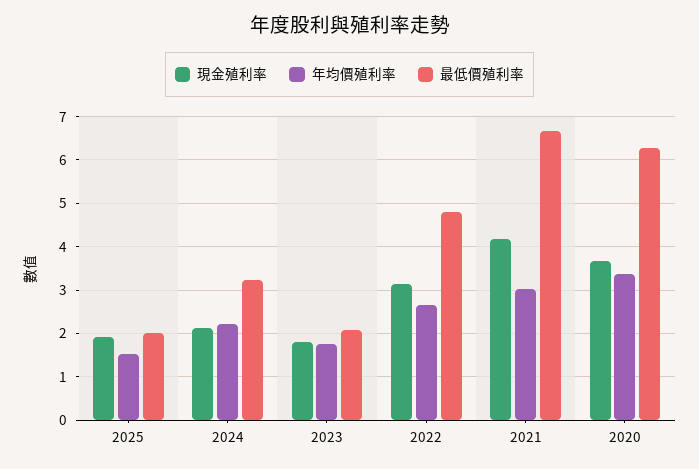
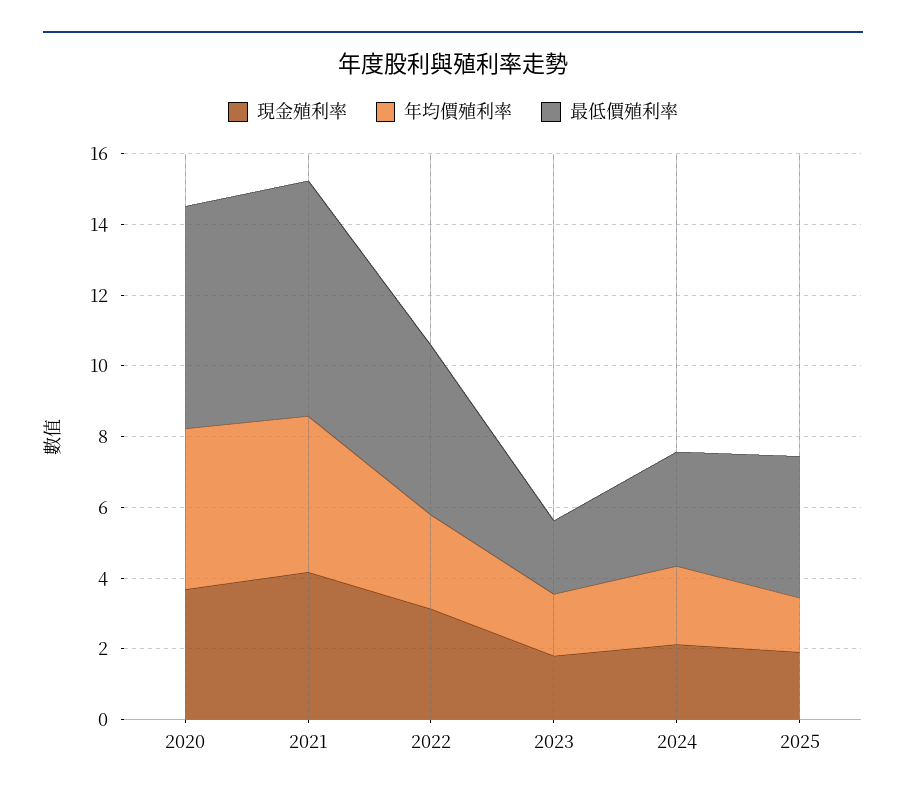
  {
    "現金殖利率": {
      "2025": 2,
      "2024": 2.2,
      "2023": 1.8,
      "2022": 3.2,
      "2021": 4.2,
      "2020": 3.6
    },
    "年均價殖利率": {
      "2025": 1.6,
      "2024": 2.2,
      "2023": 1.8,
      "2022": 2.6,
-     "2021": 3,
+     "2021": 4.5,
-     "2020": 3.4
+     "2020": 4.5
    },
    "最低價殖利率": {
-     "2025": 2,
+     "2025": 4,
      "2024": 3.2,
      "2023": 2,
      "2022": 4.8,
      "2021": 6.6,
      "2020": 6.2
    }
  }

